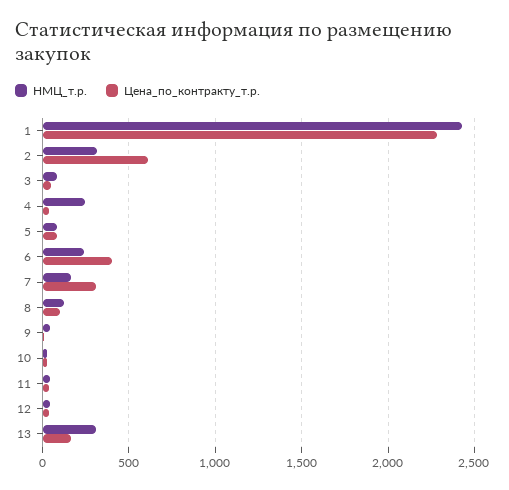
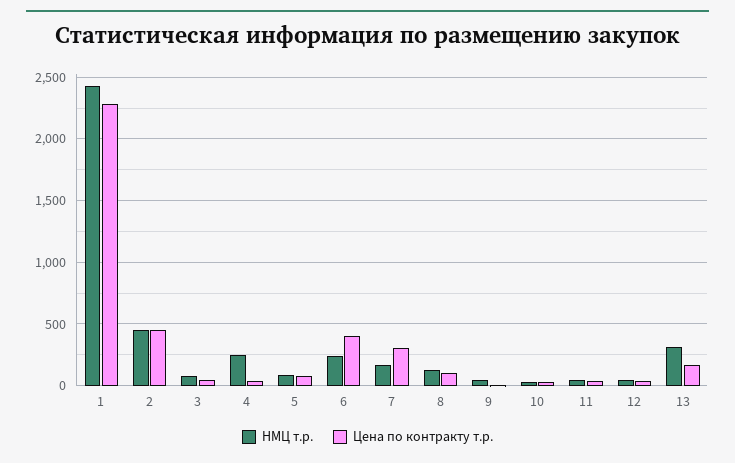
  {
    "НМЦ_т.р.": {
      "1": 2450,
-     "2": 300,
+     "2": 450,
      "3": 100,
      "4": 250,
      "5": 100,
      "6": 250,
      "7": 150,
      "8": 100,
      "9": 50,
      "10": 50,
      "11": 50,
      "12": 50,
      "13": 300
    },
    "Цена_по_контракту_т.р.": {
      "1": 2300,
-     "2": 600,
+     "2": 450,
      "3": 50,
      "4": 50,
      "5": 100,
      "6": 400,
      "7": 300,
      "8": 100,
      "9": 0,
      "10": 50,
      "11": 50,
      "12": 50,
      "13": 150
    }
  }

